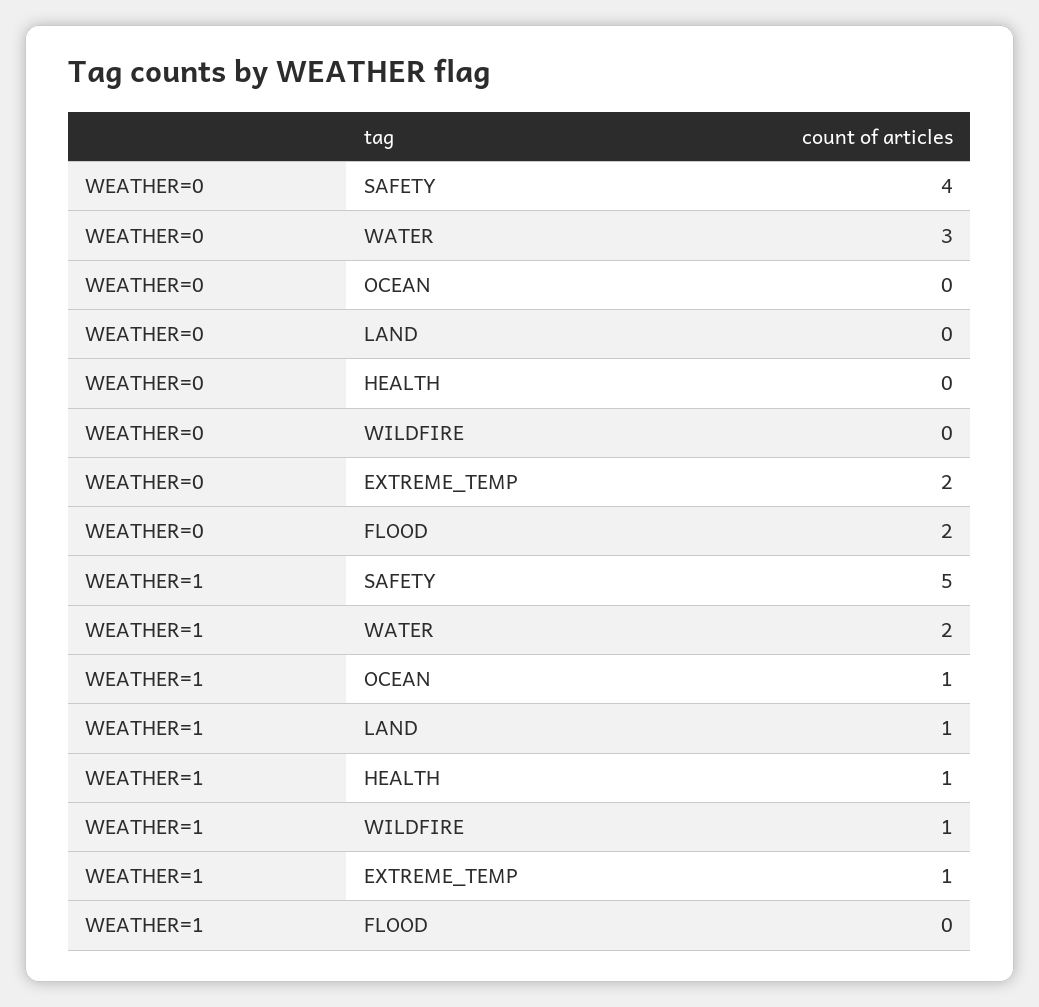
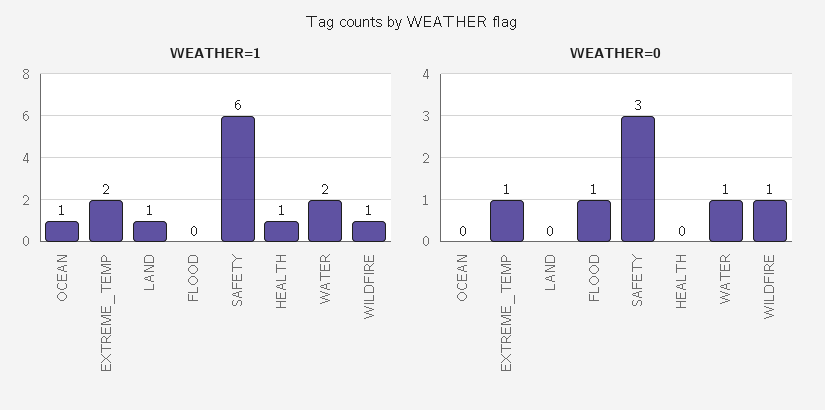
  {
    "WEATHER=0": {
-     "SAFETY": 4,
+     "SAFETY": 3,
-     "WATER": 3,
+     "WATER": 1,
      "OCEAN": 0,
      "LAND": 0,
      "HEALTH": 0,
-     "WILDFIRE": 0,
+     "WILDFIRE": 1,
-     "EXTREME_TEMP": 2,
+     "EXTREME_TEMP": 1,
-     "FLOOD": 2
+     "FLOOD": 1
    },
    "WEATHER=1": {
-     "SAFETY": 5,
+     "SAFETY": 6,
      "WATER": 2,
      "OCEAN": 1,
      "LAND": 1,
      "HEALTH": 1,
      "WILDFIRE": 1,
-     "EXTREME_TEMP": 1,
+     "EXTREME_TEMP": 2,
      "FLOOD": 0
    }
  }

